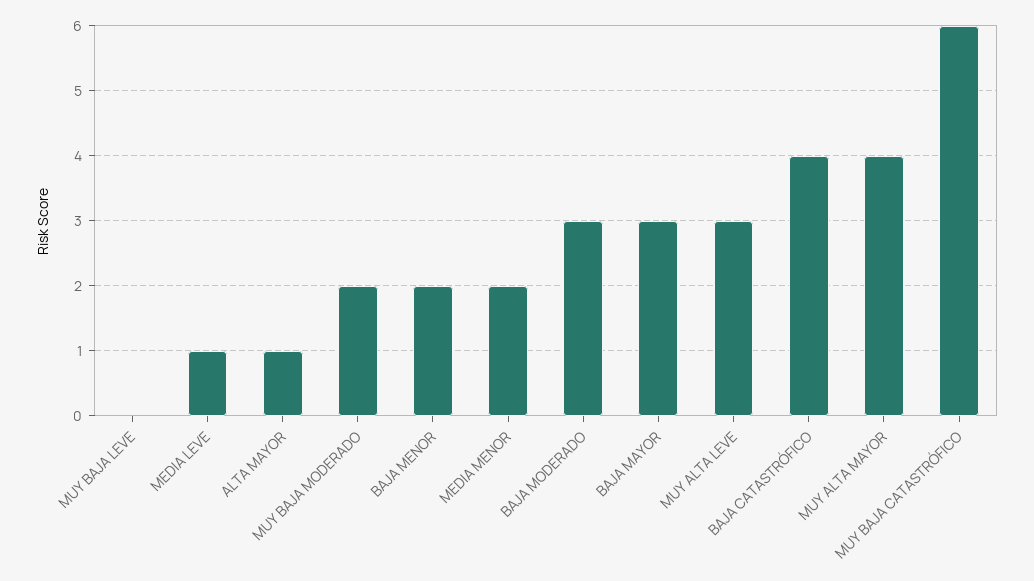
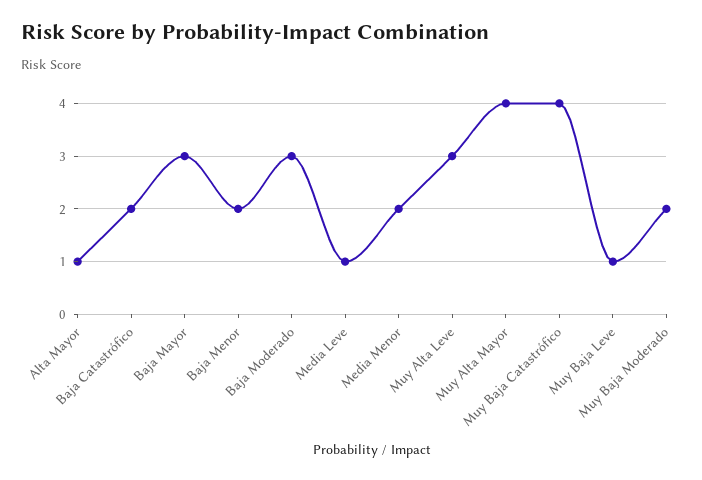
  {
-   "MUY BAJA LEVE": 0,
+   "MUY BAJA LEVE": 1,
    "MEDIA LEVE": 1,
    "ALTA MAYOR": 1,
    "MUY BAJA MODERADO": 2,
    "BAJA MENOR": 2,
    "MEDIA MENOR": 2,
    "BAJA MODERADO": 3,
    "BAJA MAYOR": 3,
    "MUY ALTA LEVE": 3,
-   "BAJA CATASTRÓFICO": 4,
+   "BAJA CATASTRÓFICO": 2,
    "MUY ALTA MAYOR": 4,
-   "MUY BAJA CATASTRÓFICO": 6
+   "MUY BAJA CATASTRÓFICO": 4
  }

